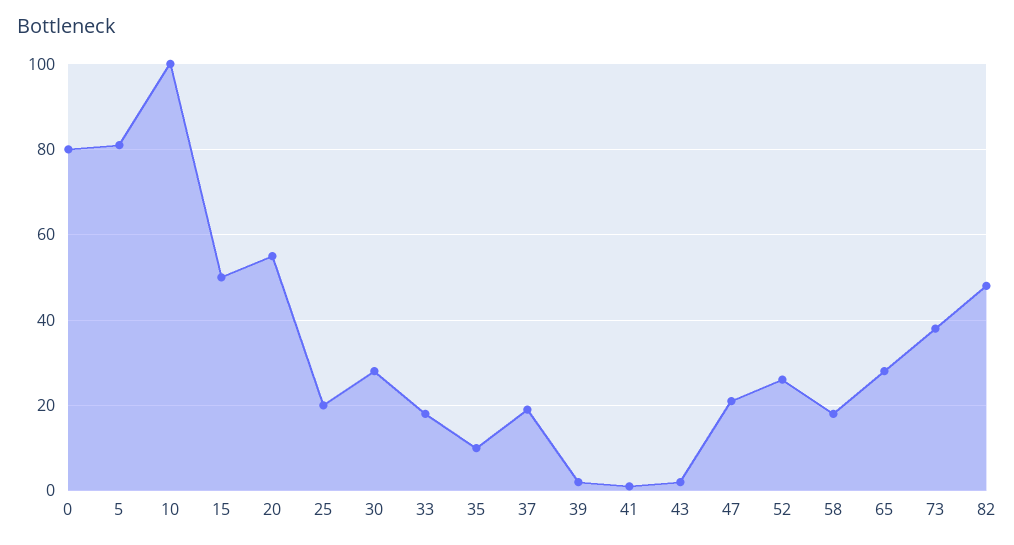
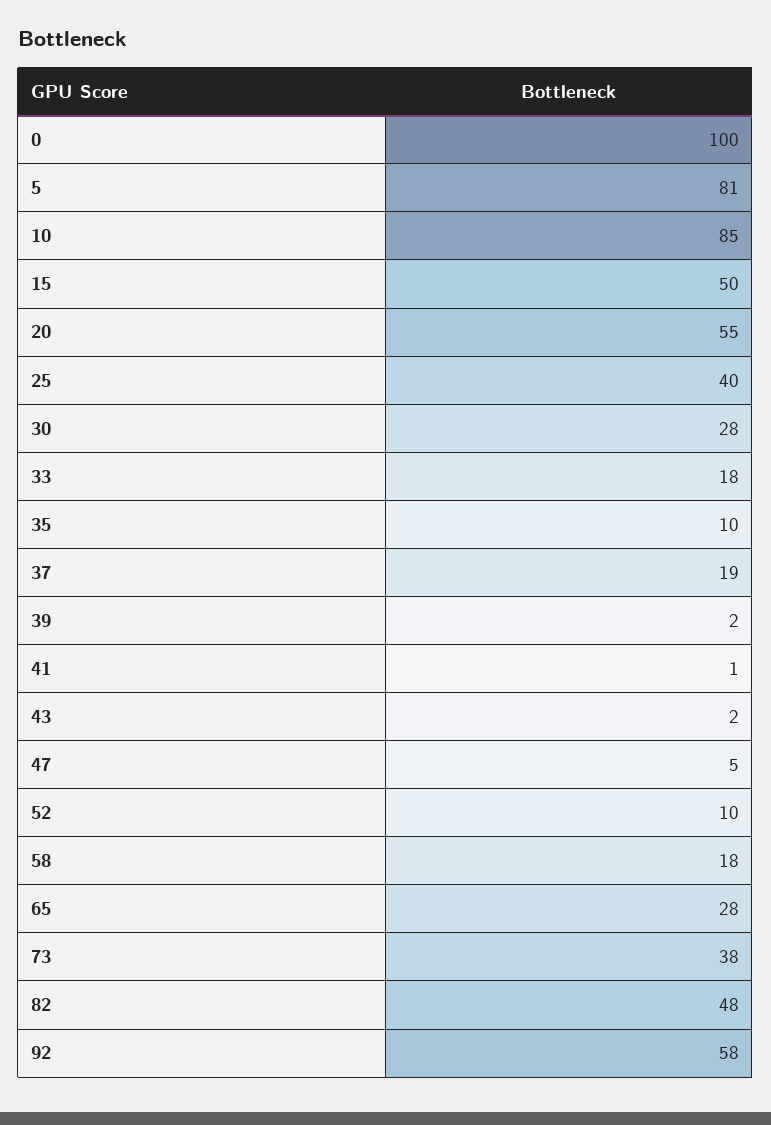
  {
-   "0": 80,
+   "0": 100,
    "5": 81,
-   "10": 100,
+   "10": 85,
    "15": 50,
    "20": 55,
-   "25": 20,
+   "25": 40,
    "30": 28,
    "33": 18,
    "35": 10,
    "37": 19,
    "39": 2,
    "41": 1,
    "43": 2,
-   "47": 20,
+   "47": 5,
-   "52": 25,
+   "52": 10,
    "58": 18,
    "65": 28,
    "73": 38,
-   "82": 48
+   "82": 48,
+   "92": 58
  }

